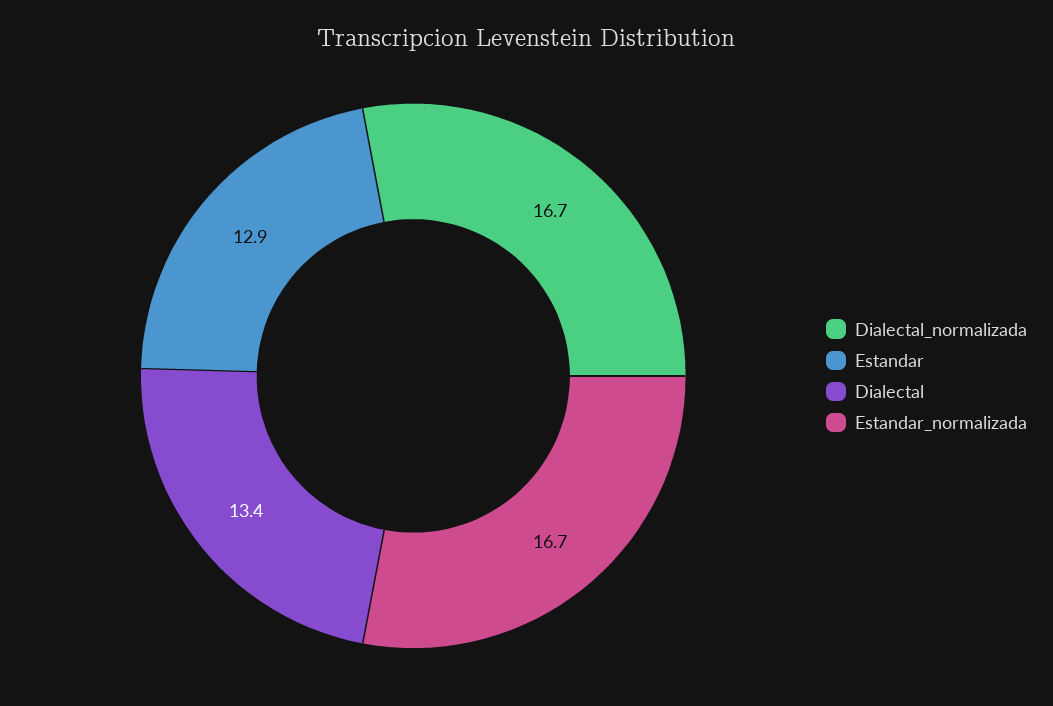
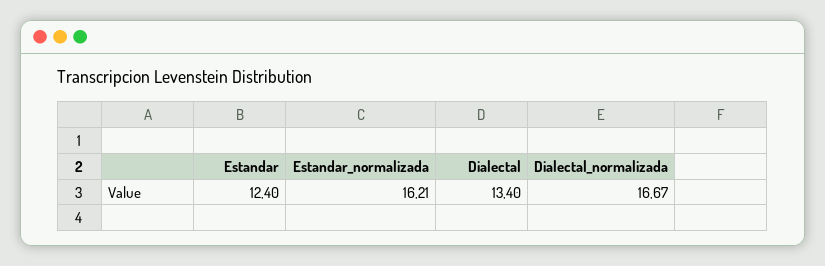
  {
    "Dialectal_normalizada": 16.67,
-   "Estandar": 12.9,
+   "Estandar": 12.4,
    "Dialectal": 13.4,
-   "Estandar_normalizada": 16.7
+   "Estandar_normalizada": 16.21
  }

